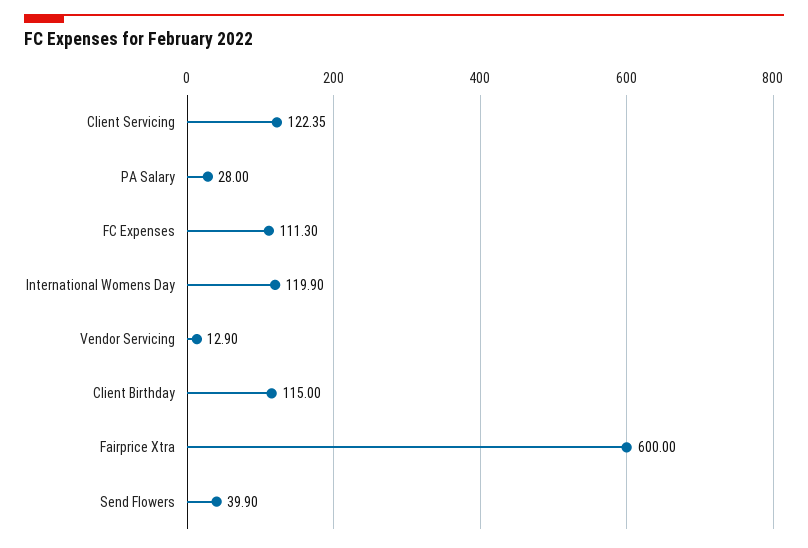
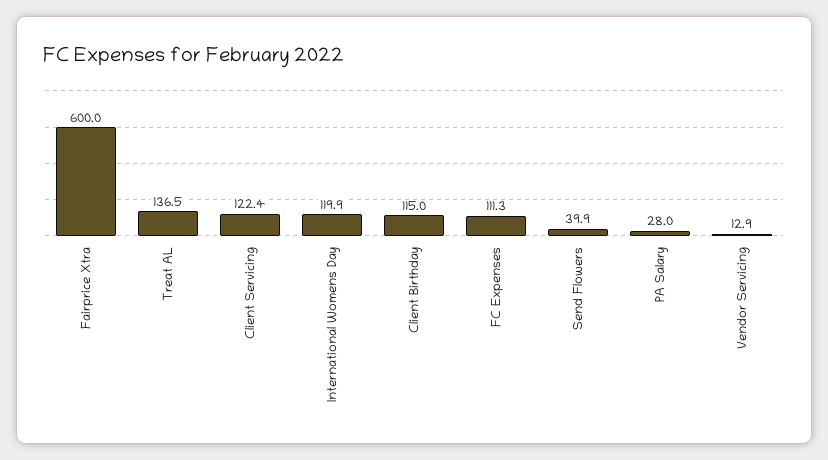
  {
    "Client Servicing": 122.35,
    "PA Salary": 28,
    "FC Expenses": 111.3,
    "International Womens Day": 119.9,
    "Vendor Servicing": 12.9,
    "Client Birthday": 115,
    "Fairprice Xtra": 600,
-   "Send Flowers": 39.9
+   "Send Flowers": 39.9,
+   "Treat AL": 136.5
  }

